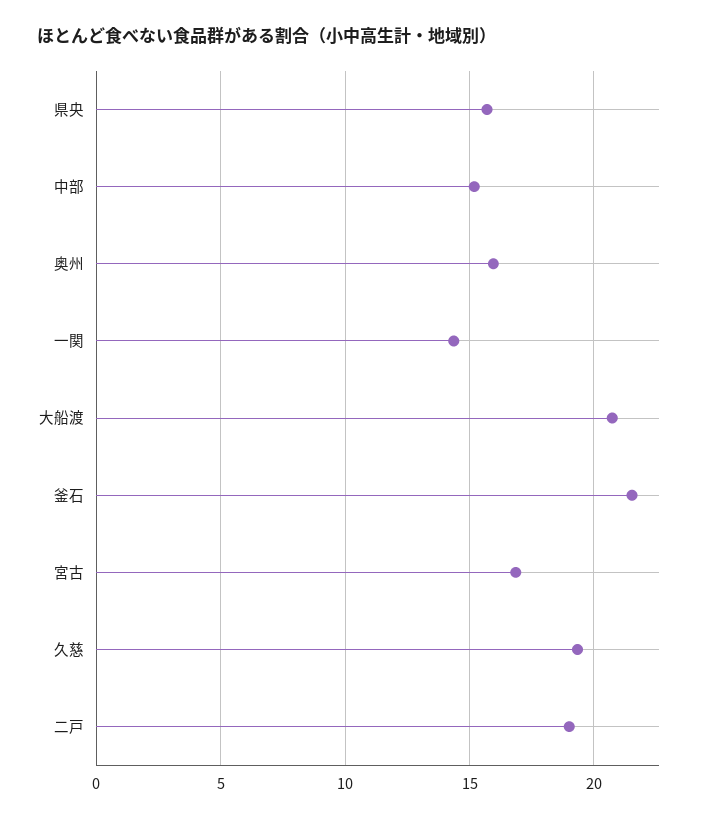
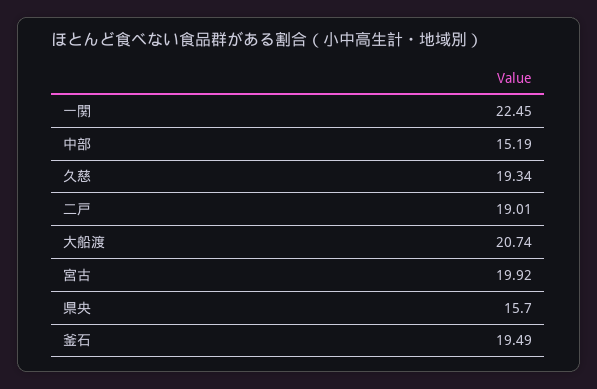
  {
    "県央": 15.7,
    "中部": 15.19,
-   "奥州": 16,
-   "一関": 14.5,
+   "一関": 22.45,
    "大船渡": 20.74,
-   "釜石": 21.5,
+   "釜石": 19.49,
-   "宮古": 17,
+   "宮古": 19.92,
    "久慈": 19.34,
    "二戸": 19.01
  }

